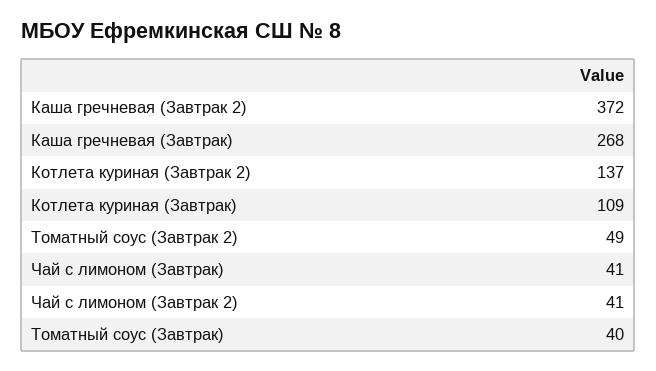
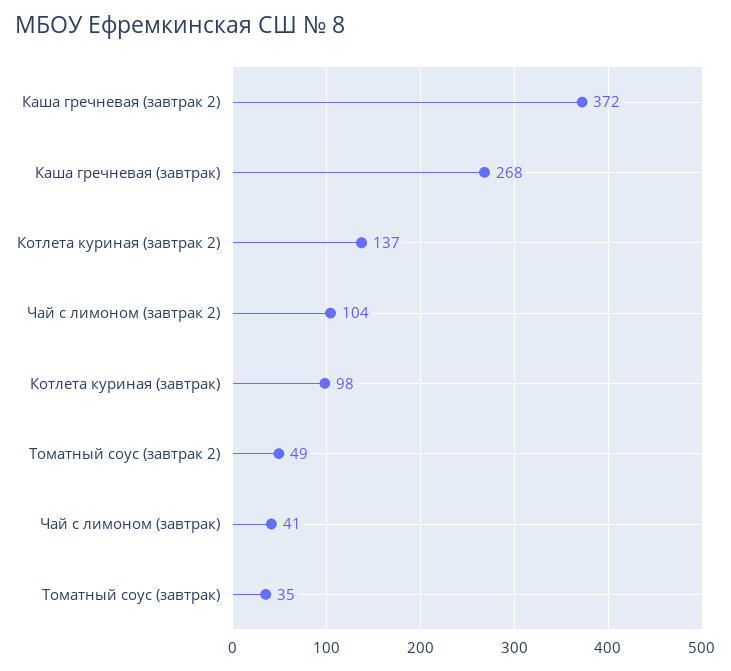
  {
    "Каша гречневая (Завтрак 2)": 372,
    "Каша гречневая (Завтрак)": 268,
    "Котлета куриная (Завтрак 2)": 137,
-   "Котлета куриная (Завтрак)": 109,
+   "Котлета куриная (Завтрак)": 98,
    "Томатный соус (Завтрак 2)": 49,
    "Чай с лимоном (Завтрак)": 41,
-   "Чай с лимоном (Завтрак 2)": 41,
+   "Чай с лимоном (Завтрак 2)": 104,
-   "Томатный соус (Завтрак)": 40
+   "Томатный соус (Завтрак)": 35
  }

